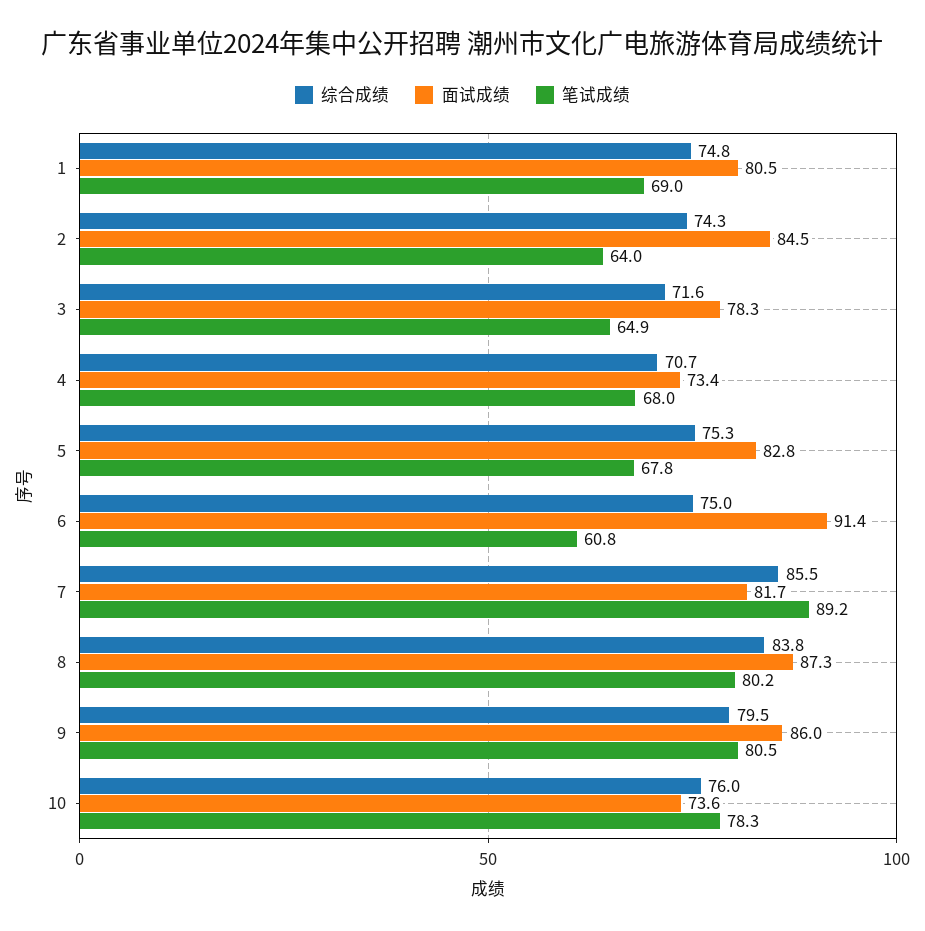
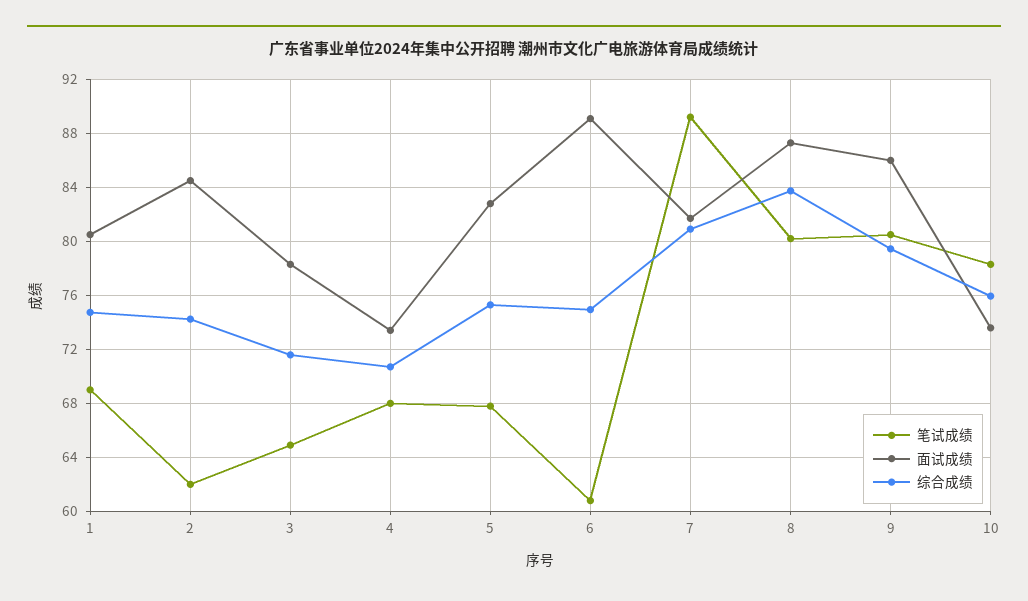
  {
    "综合成绩": {
      "1": 74.8,
      "2": 74.3,
      "3": 71.6,
      "4": 70.7,
      "5": 75.3,
      "6": 75,
-     "7": 85.5,
+     "7": 81,
      "8": 83.8,
      "9": 79.5,
      "10": 76
    },
    "面试成绩": {
      "1": 80.5,
      "2": 84.5,
      "3": 78.3,
      "4": 73.4,
      "5": 82.8,
-     "6": 91.4,
+     "6": 89,
      "7": 81.7,
      "8": 87.3,
      "9": 86,
      "10": 73.6
    },
    "笔试成绩": {
      "1": 69,
-     "2": 64,
+     "2": 62,
      "3": 64.9,
      "4": 68,
      "5": 67.8,
      "6": 60.8,
      "7": 89.2,
      "8": 80.2,
      "9": 80.5,
      "10": 78.3
    }
  }

